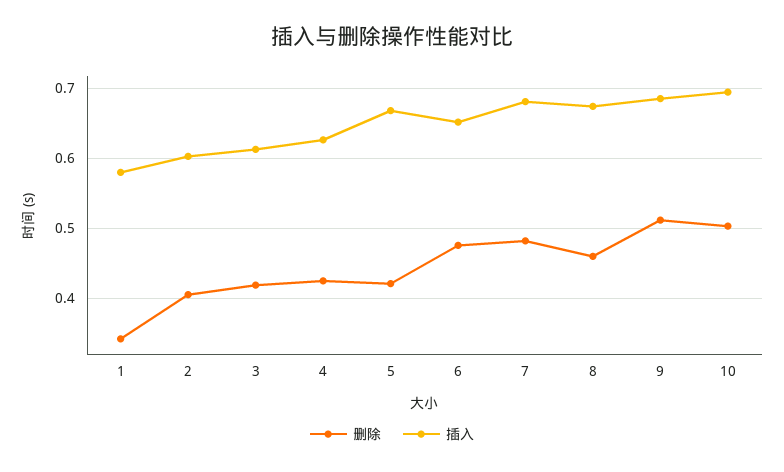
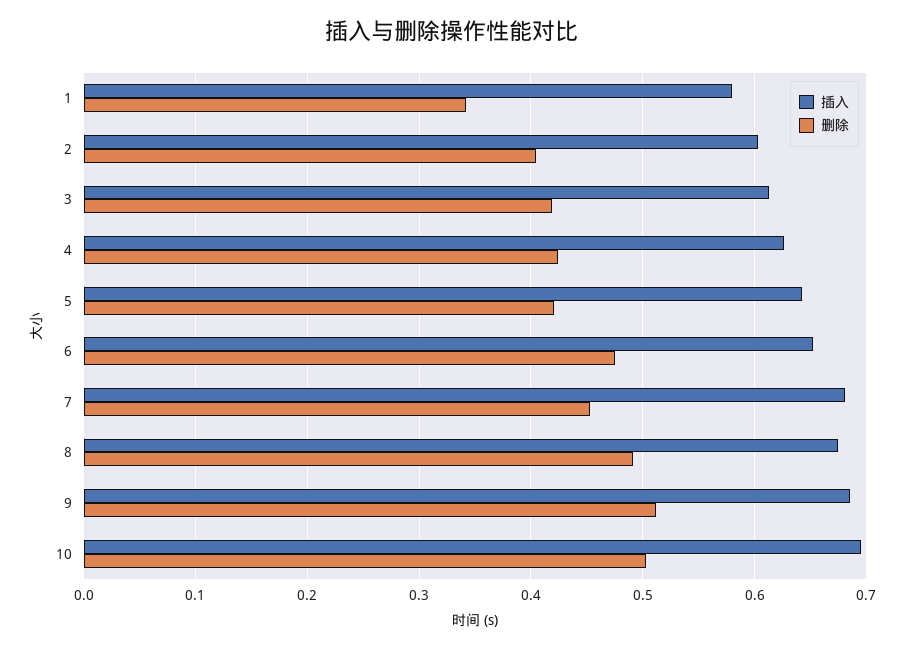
  {
    "删除": {
      "1": 0.34,
      "2": 0.4,
      "3": 0.42,
      "4": 0.42,
      "5": 0.42,
      "6": 0.48,
-     "7": 0.48,
+     "7": 0.45,
-     "8": 0.46,
+     "8": 0.49,
      "9": 0.51,
      "10": 0.5
    },
    "插入": {
      "1": 0.58,
      "2": 0.6,
      "3": 0.61,
      "4": 0.63,
-     "5": 0.67,
+     "5": 0.64,
      "6": 0.65,
      "7": 0.68,
      "8": 0.67,
      "9": 0.69,
      "10": 0.69
    }
  }

